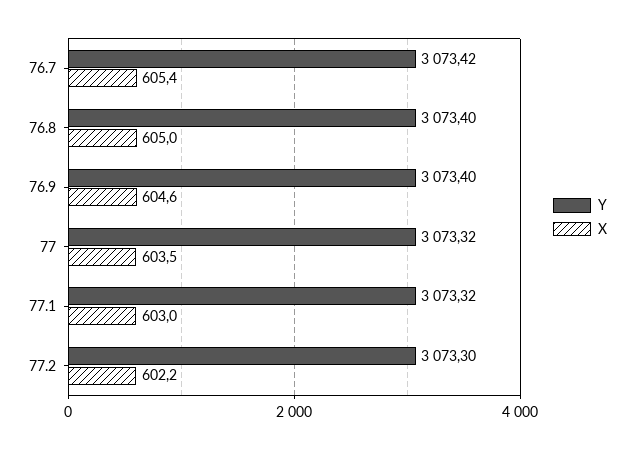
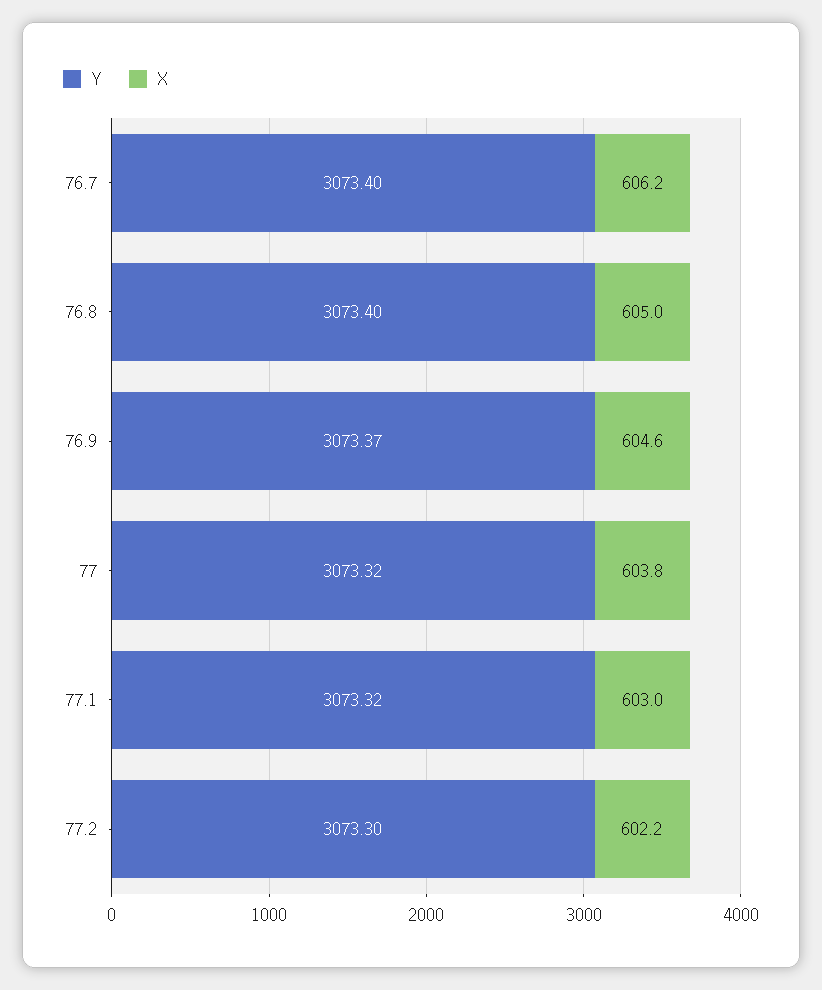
  {
    "Y": {
-     "76.7": 3073.42,
+     "76.7": 3073.4,
      "76.8": 3073.4,
-     "76.9": 3073.4,
+     "76.9": 3073.37,
      "77": 3073.32,
      "77.1": 3073.32,
      "77.2": 3073.3
    },
    "X": {
-     "76.7": 605.4,
+     "76.7": 606.2,
      "76.8": 605,
      "76.9": 604.6,
-     "77": 603.5,
+     "77": 603.8,
      "77.1": 603,
      "77.2": 602.2
    }
  }

